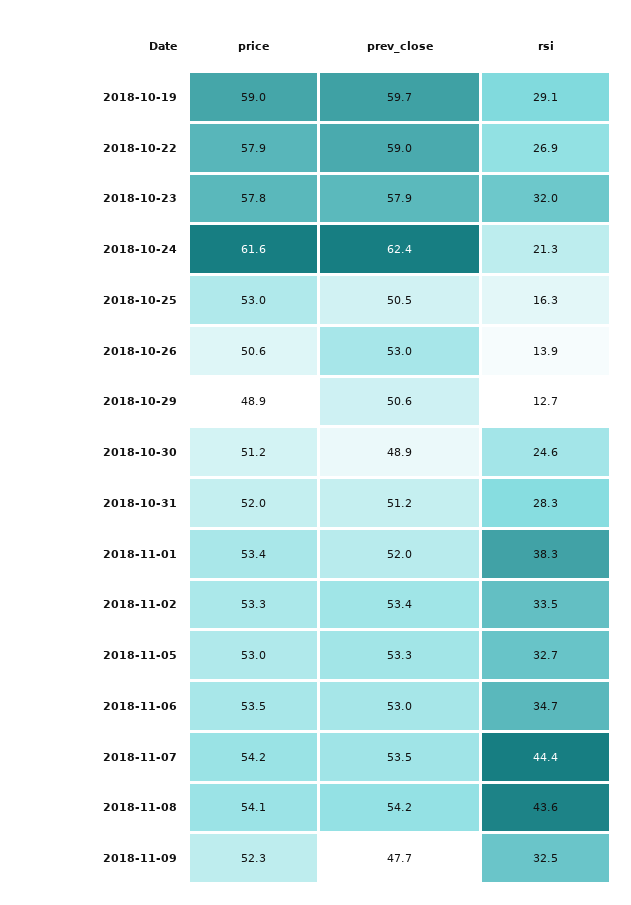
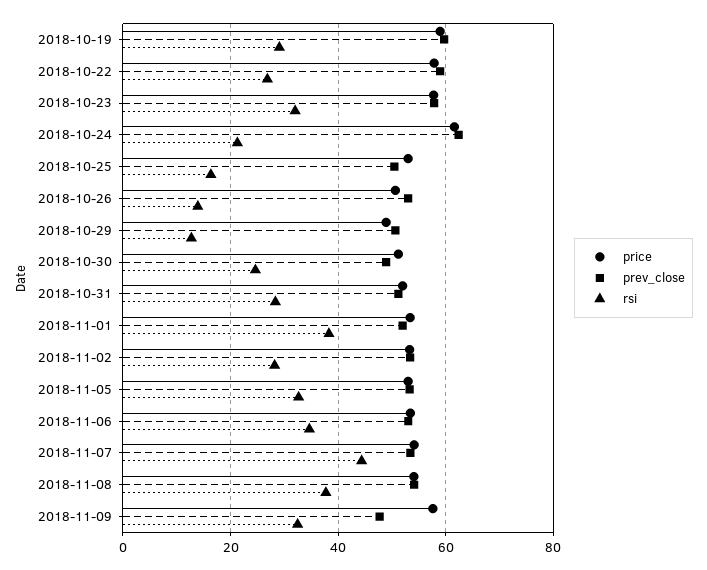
  {
    "price": {
      "2018-10-19": 59,
      "2018-10-22": 57.9,
      "2018-10-23": 57.8,
      "2018-10-24": 61.6,
      "2018-10-25": 53,
      "2018-10-26": 50.6,
      "2018-10-29": 48.9,
      "2018-10-30": 51.2,
      "2018-10-31": 52,
      "2018-11-01": 53.4,
      "2018-11-02": 53.3,
      "2018-11-05": 53,
      "2018-11-06": 53.5,
      "2018-11-07": 54.2,
      "2018-11-08": 54.1,
-     "2018-11-09": 52.3
+     "2018-11-09": 58
    },
    "prev_close": {
      "2018-10-19": 59.7,
      "2018-10-22": 59,
      "2018-10-23": 57.9,
      "2018-10-24": 62.4,
      "2018-10-25": 50.5,
      "2018-10-26": 53,
      "2018-10-29": 50.6,
      "2018-10-30": 48.9,
      "2018-10-31": 51.2,
      "2018-11-01": 52,
      "2018-11-02": 53.4,
      "2018-11-05": 53.3,
      "2018-11-06": 53,
      "2018-11-07": 53.5,
      "2018-11-08": 54.2,
      "2018-11-09": 47.7
    },
    "rsi": {
      "2018-10-19": 29.1,
      "2018-10-22": 26.9,
      "2018-10-23": 32,
      "2018-10-24": 21.3,
      "2018-10-25": 16.3,
      "2018-10-26": 13.9,
      "2018-10-29": 12.7,
      "2018-10-30": 24.6,
      "2018-10-31": 28.3,
      "2018-11-01": 38.3,
-     "2018-11-02": 33.5,
+     "2018-11-02": 28,
      "2018-11-05": 32.7,
      "2018-11-06": 34.7,
      "2018-11-07": 44.4,
-     "2018-11-08": 43.6,
+     "2018-11-08": 38,
      "2018-11-09": 32.5
    }
  }

